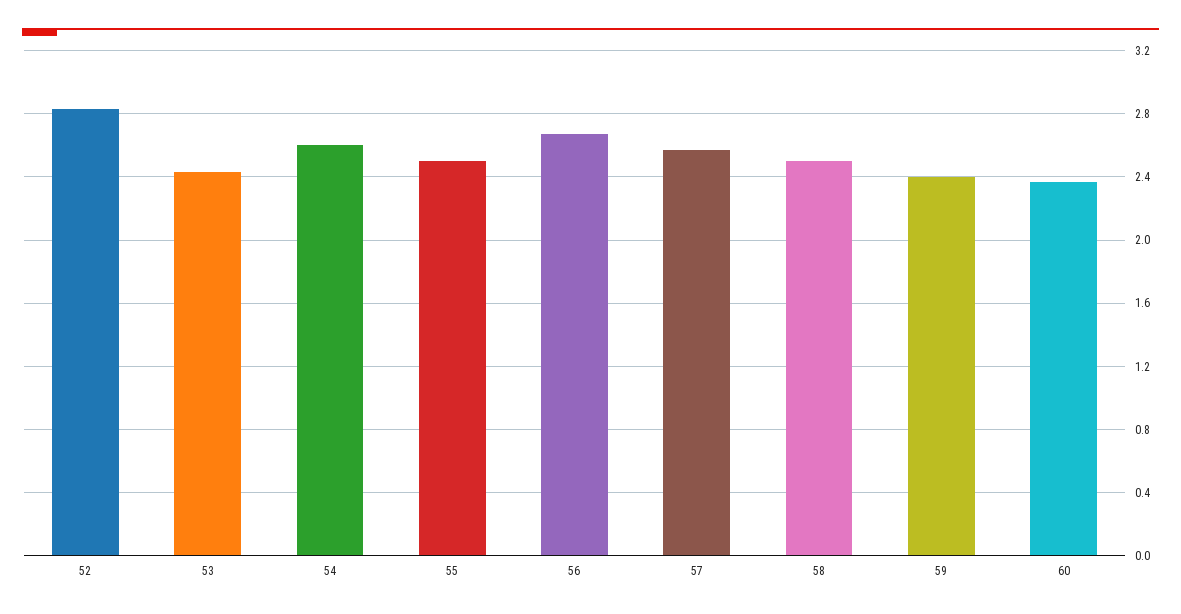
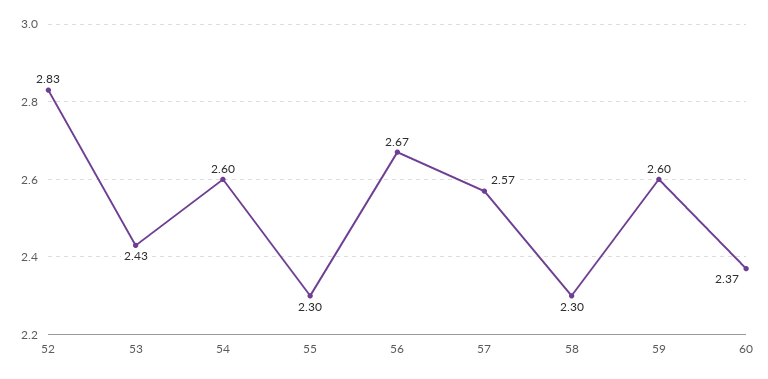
  {
    "52": 2.83,
    "53": 2.43,
    "54": 2.6,
-   "55": 2.5,
+   "55": 2.3,
    "56": 2.67,
    "57": 2.57,
-   "58": 2.5,
+   "58": 2.3,
-   "59": 2.4,
+   "59": 2.6,
    "60": 2.37
  }

